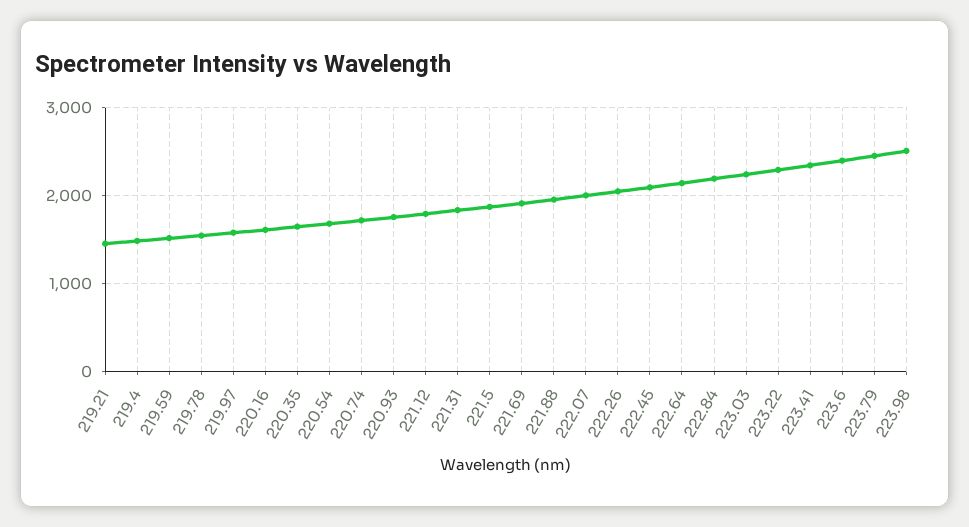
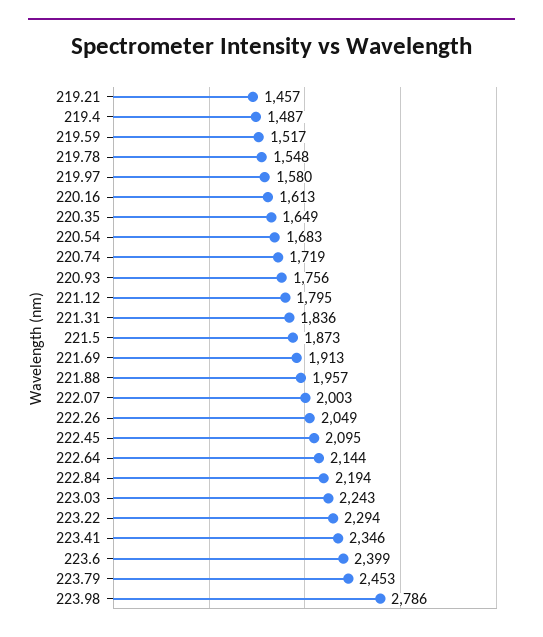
  {
    "219.21": 1457,
    "219.4": 1487,
    "219.59": 1517,
    "219.78": 1548,
    "219.97": 1580,
    "220.16": 1613,
    "220.35": 1649,
    "220.54": 1683,
    "220.74": 1719,
    "220.93": 1756,
    "221.12": 1795,
    "221.31": 1836,
    "221.5": 1873,
    "221.69": 1913,
    "221.88": 1957,
    "222.07": 2003,
    "222.26": 2049,
    "222.45": 2095,
    "222.64": 2144,
    "222.84": 2194,
    "223.03": 2243,
    "223.22": 2294,
    "223.41": 2346,
    "223.6": 2399,
    "223.79": 2453,
-   "223.98": 2500
+   "223.98": 2786
  }

